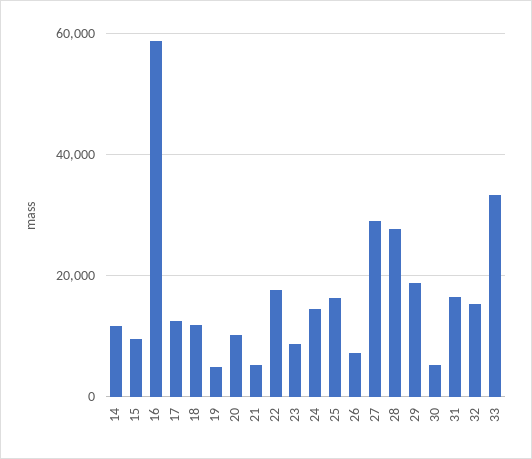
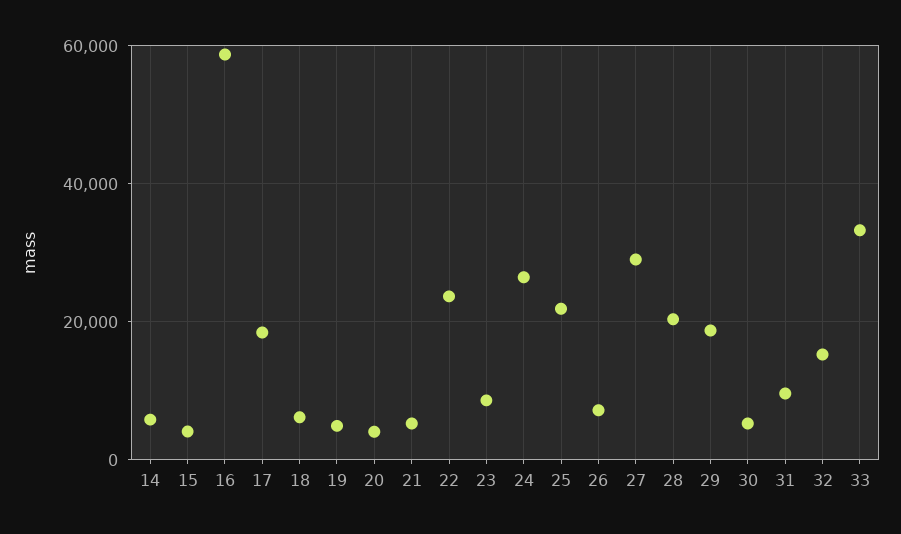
  {
-   "14": 12000,
+   "14": 6000,
-   "15": 10000,
+   "15": 4000,
    "16": 58000,
-   "17": 12000,
+   "17": 18000,
-   "18": 12000,
+   "18": 6000,
    "19": 4000,
-   "20": 10000,
+   "20": 4000,
    "21": 6000,
-   "22": 18000,
+   "22": 24000,
    "23": 8000,
-   "24": 14000,
+   "24": 26000,
-   "25": 16000,
+   "25": 22000,
    "26": 8000,
    "27": 30000,
-   "28": 28000,
+   "28": 20000,
    "29": 18000,
    "30": 6000,
-   "31": 16000,
+   "31": 10000,
    "32": 16000,
    "33": 34000
  }

